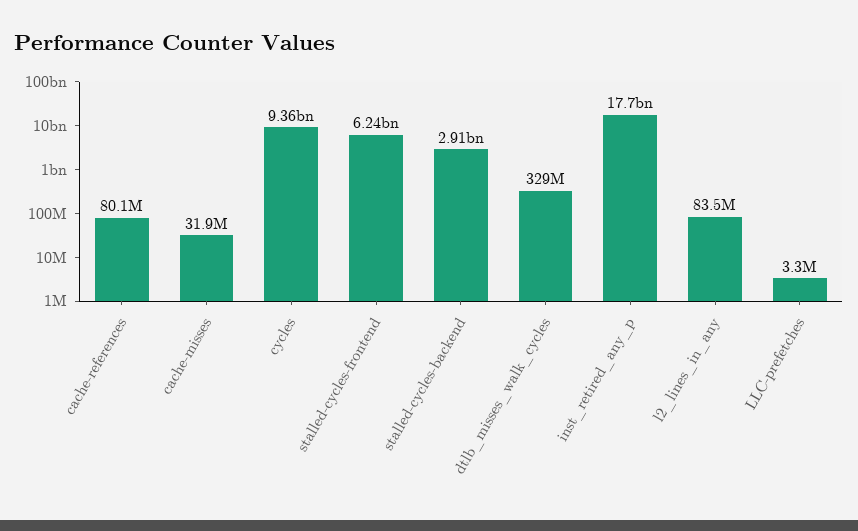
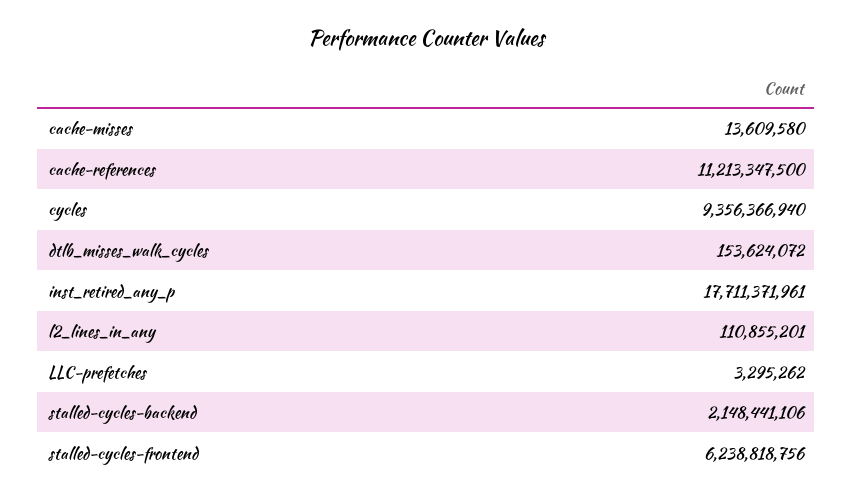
  {
-   "cache-references": 80100000,
+   "cache-references": 11213347500,
-   "cache-misses": 31900000,
+   "cache-misses": 13609580,
    "cycles": 9356366940,
    "stalled-cycles-frontend": 6238818756,
-   "stalled-cycles-backend": 2910000000,
+   "stalled-cycles-backend": 2148441106,
-   "dtlb_misses_walk_cycles": 329000000,
+   "dtlb_misses_walk_cycles": 153624072,
    "inst_retired_any_p": 17711371961,
-   "l2_lines_in_any": 83500000,
+   "l2_lines_in_any": 110855201,
    "LLC-prefetches": 3295262
  }

